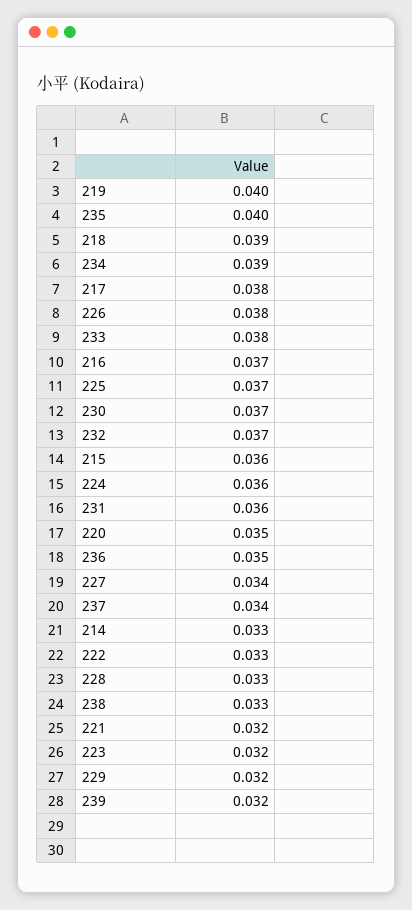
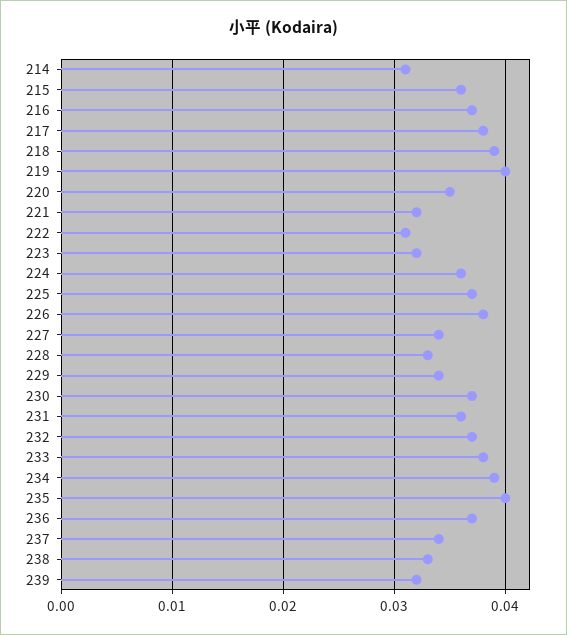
  {
    "219": 0.04,
    "235": 0.04,
    "218": 0.039,
    "234": 0.039,
    "217": 0.038,
    "226": 0.038,
    "233": 0.038,
    "216": 0.037,
    "225": 0.037,
    "230": 0.037,
    "232": 0.037,
    "215": 0.036,
    "224": 0.036,
    "231": 0.036,
    "220": 0.035,
-   "236": 0.035,
+   "236": 0.037,
    "227": 0.034,
    "237": 0.034,
-   "214": 0.033,
+   "214": 0.031,
-   "222": 0.033,
+   "222": 0.031,
    "228": 0.033,
    "238": 0.033,
    "221": 0.032,
    "223": 0.032,
-   "229": 0.032,
+   "229": 0.034,
    "239": 0.032
  }

